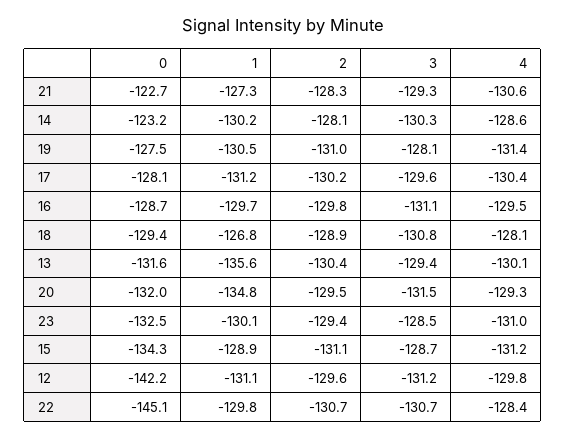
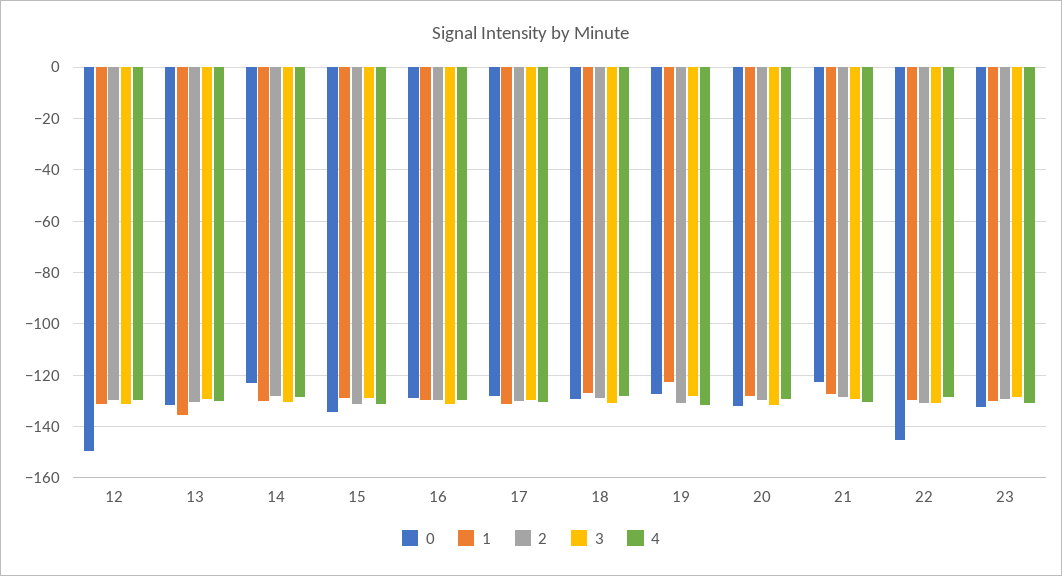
  {
    "0": {
      "21": -122.7,
      "14": -123.2,
      "19": -127.5,
      "17": -128.1,
      "16": -128.7,
      "18": -129.4,
      "13": -131.6,
      "20": -132,
      "23": -132.5,
      "15": -134.3,
-     "12": -142.2,
+     "12": -150,
      "22": -145.1
    },
    "1": {
      "21": -127.3,
      "14": -130.2,
-     "19": -130.5,
+     "19": -122.5,
      "17": -131.2,
      "16": -129.7,
      "18": -126.8,
      "13": -135.6,
-     "20": -134.8,
+     "20": -127.5,
      "23": -130.1,
      "15": -128.9,
      "12": -131.1,
      "22": -129.8
    },
    "2": {
      "21": -128.3,
      "14": -128.1,
      "19": -131,
      "17": -130.2,
      "16": -129.8,
      "18": -128.9,
      "13": -130.4,
      "20": -129.5,
      "23": -129.4,
      "15": -131.1,
      "12": -129.6,
      "22": -130.7
    },
    "3": {
      "21": -129.3,
      "14": -130.3,
      "19": -128.1,
      "17": -129.6,
      "16": -131.1,
      "18": -130.8,
      "13": -129.4,
      "20": -131.5,
      "23": -128.5,
      "15": -128.7,
      "12": -131.2,
      "22": -130.7
    },
    "4": {
      "21": -130.6,
      "14": -128.6,
      "19": -131.4,
      "17": -130.4,
      "16": -129.5,
      "18": -128.1,
      "13": -130.1,
      "20": -129.3,
      "23": -131,
      "15": -131.2,
      "12": -129.8,
      "22": -128.4
    }
  }

